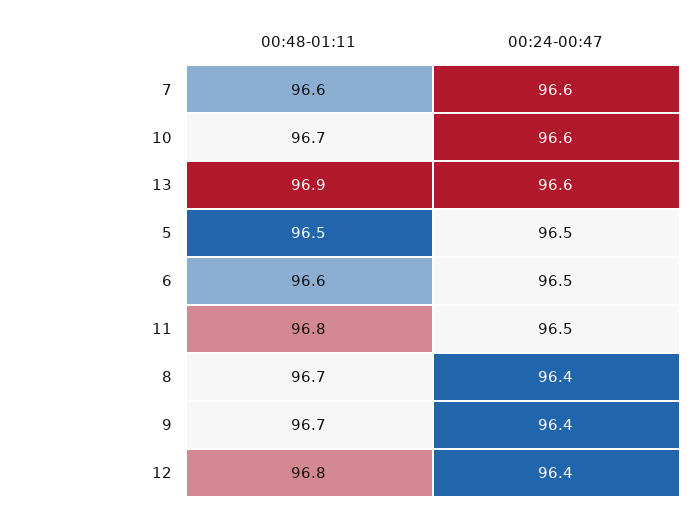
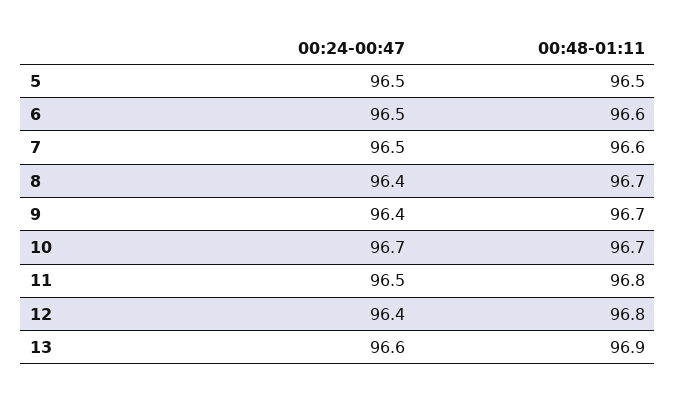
  {
    "00:48-01:11": {
      "7": 96.6,
      "10": 96.7,
      "13": 96.9,
      "5": 96.5,
      "6": 96.6,
      "11": 96.8,
      "8": 96.7,
      "9": 96.7,
      "12": 96.8
    },
    "00:24-00:47": {
-     "7": 96.6,
+     "7": 96.5,
-     "10": 96.6,
+     "10": 96.7,
      "13": 96.6,
      "5": 96.5,
      "6": 96.5,
      "11": 96.5,
      "8": 96.4,
      "9": 96.4,
      "12": 96.4
    }
  }

